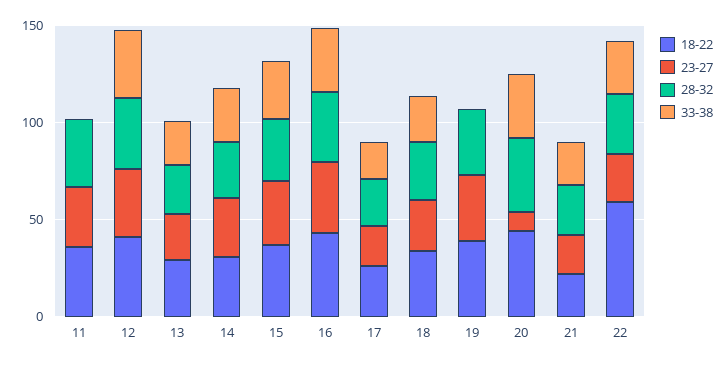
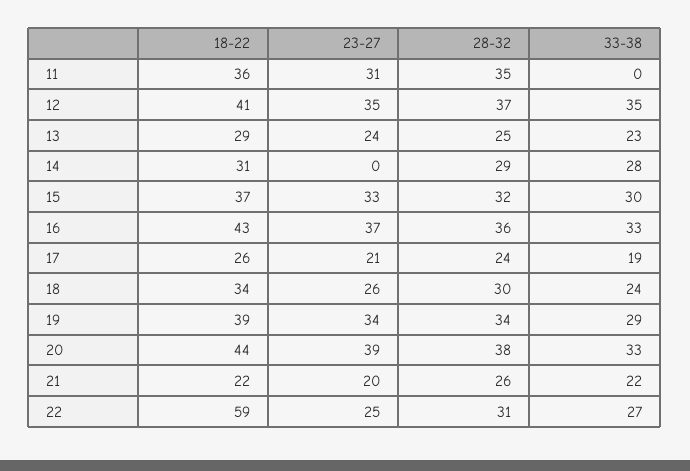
  {
    "18-22": {
      "11": 36,
      "12": 41,
      "13": 29,
      "14": 31,
      "15": 37,
      "16": 43,
      "17": 26,
      "18": 34,
      "19": 39,
      "20": 44,
      "21": 22,
      "22": 59
    },
    "23-27": {
      "11": 31,
      "12": 35,
      "13": 24,
-     "14": 30,
+     "14": 0,
      "15": 33,
      "16": 37,
      "17": 21,
      "18": 26,
      "19": 34,
-     "20": 10,
+     "20": 39,
      "21": 20,
      "22": 25
    },
    "28-32": {
      "11": 35,
      "12": 37,
      "13": 25,
      "14": 29,
      "15": 32,
      "16": 36,
      "17": 24,
      "18": 30,
      "19": 34,
      "20": 38,
      "21": 26,
      "22": 31
    },
    "33-38": {
      "11": 0,
      "12": 35,
      "13": 23,
      "14": 28,
      "15": 30,
      "16": 33,
      "17": 19,
      "18": 24,
-     "19": 0,
+     "19": 29,
      "20": 33,
      "21": 22,
      "22": 27
    }
  }

